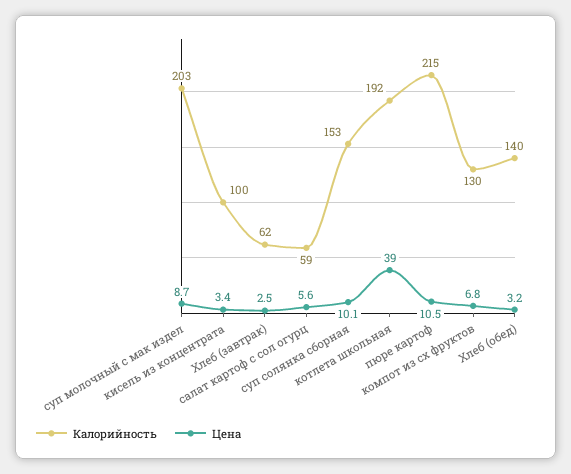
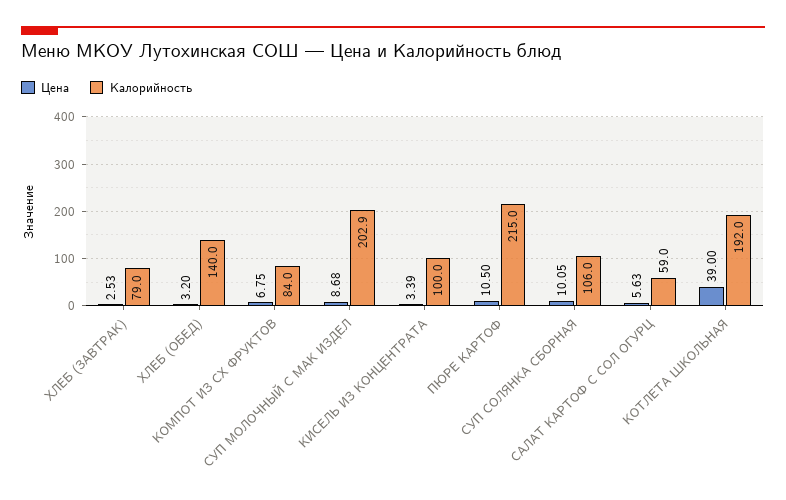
  {
    "Калорийность": {
      "суп молочный с мак издел": 202.9,
      "кисель из концентрата": 100,
-     "Хлеб (завтрак)": 62,
+     "Хлеб (завтрак)": 79,
      "салат картоф с сол огурц": 59,
-     "суп солянка сборная": 153,
+     "суп солянка сборная": 106,
      "котлета школьная": 192,
      "пюре картоф": 215,
-     "компот из сх фруктов": 130,
+     "компот из сх фруктов": 84,
      "Хлеб (обед)": 140
    },
    "Цена": {
      "суп молочный с мак издел": 8.68,
      "кисель из концентрата": 3.39,
      "Хлеб (завтрак)": 2.53,
      "салат картоф с сол огурц": 5.63,
      "суп солянка сборная": 10.05,
      "котлета школьная": 39,
      "пюре картоф": 10.5,
      "компот из сх фруктов": 6.75,
      "Хлеб (обед)": 3.2
    }
  }

